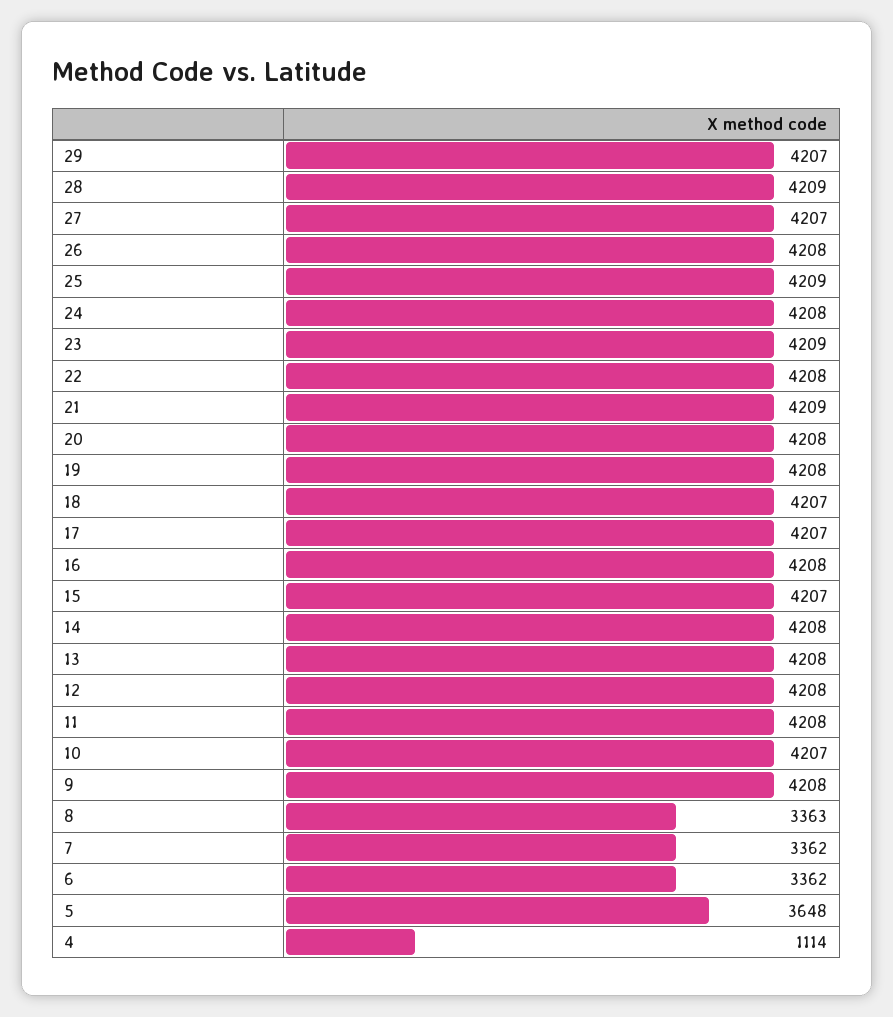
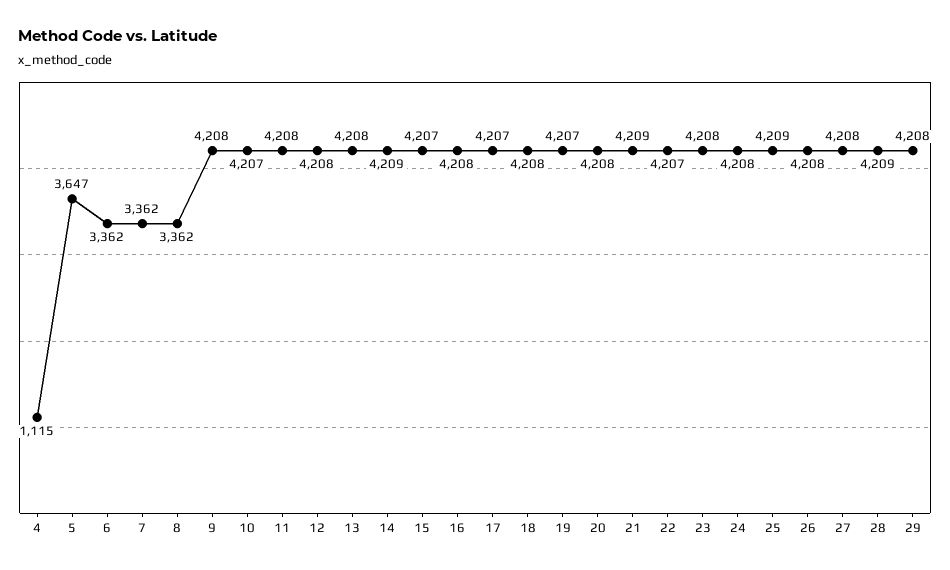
  {
-   "29": 4207,
+   "29": 4208,
    "28": 4209,
-   "27": 4207,
+   "27": 4208,
    "26": 4208,
    "25": 4209,
    "24": 4208,
-   "23": 4209,
+   "23": 4208,
-   "22": 4208,
+   "22": 4207,
    "21": 4209,
    "20": 4208,
-   "19": 4208,
+   "19": 4207,
-   "18": 4207,
+   "18": 4208,
    "17": 4207,
    "16": 4208,
    "15": 4207,
-   "14": 4208,
+   "14": 4209,
    "13": 4208,
    "12": 4208,
    "11": 4208,
    "10": 4207,
    "9": 4208,
-   "8": 3363,
+   "8": 3362,
    "7": 3362,
    "6": 3362,
-   "5": 3648,
+   "5": 3647,
-   "4": 1114
+   "4": 1115
  }

